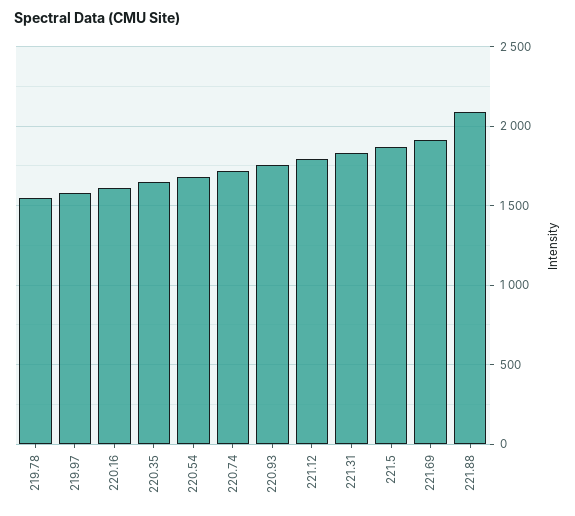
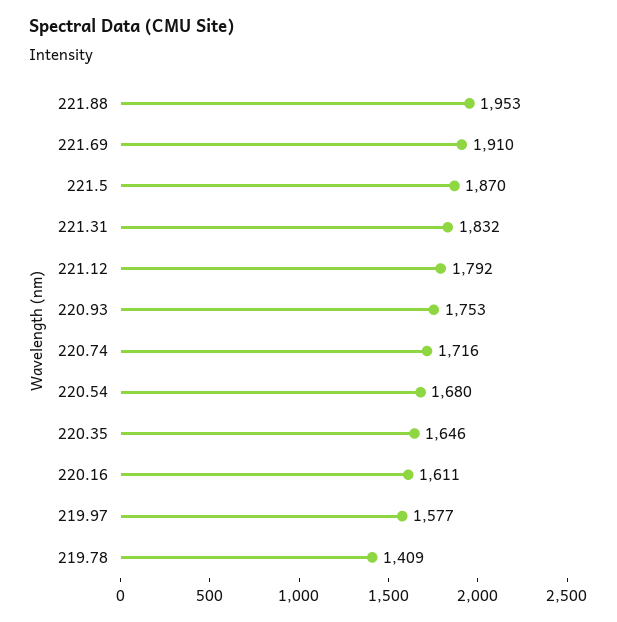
  {
-   "219.78": 1550,
+   "219.78": 1409,
    "219.97": 1577,
    "220.16": 1611,
    "220.35": 1646,
    "220.54": 1680,
    "220.74": 1716,
    "220.93": 1753,
    "221.12": 1792,
    "221.31": 1832,
    "221.5": 1870,
    "221.69": 1910,
-   "221.88": 2100
+   "221.88": 1953
  }

